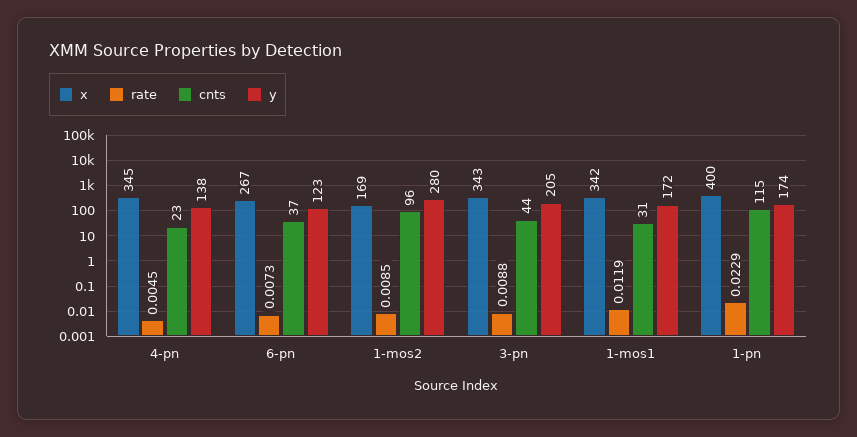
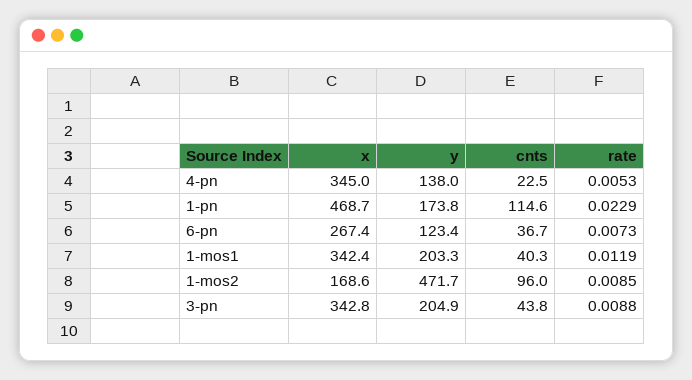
  {
    "x": {
      "4-pn": 345,
      "6-pn": 267.4,
      "1-mos2": 168.6,
      "3-pn": 342.8,
      "1-mos1": 342.4,
-     "1-pn": 400
+     "1-pn": 468.7
    },
    "rate": {
-     "4-pn": 0.0045,
+     "4-pn": 0.0053,
      "6-pn": 0.0073,
      "1-mos2": 0.0085,
      "3-pn": 0.0088,
      "1-mos1": 0.0119,
      "1-pn": 0.0229
    },
    "cnts": {
      "4-pn": 22.5,
      "6-pn": 36.7,
      "1-mos2": 96,
      "3-pn": 43.8,
-     "1-mos1": 31,
+     "1-mos1": 40.3,
      "1-pn": 114.6
    },
    "y": {
      "4-pn": 138,
      "6-pn": 123.4,
-     "1-mos2": 280,
+     "1-mos2": 471.7,
      "3-pn": 204.9,
-     "1-mos1": 172,
+     "1-mos1": 203.3,
      "1-pn": 173.8
    }
  }

